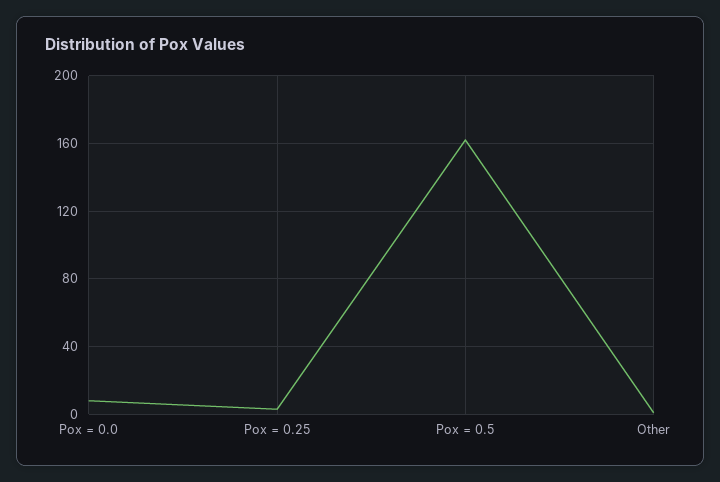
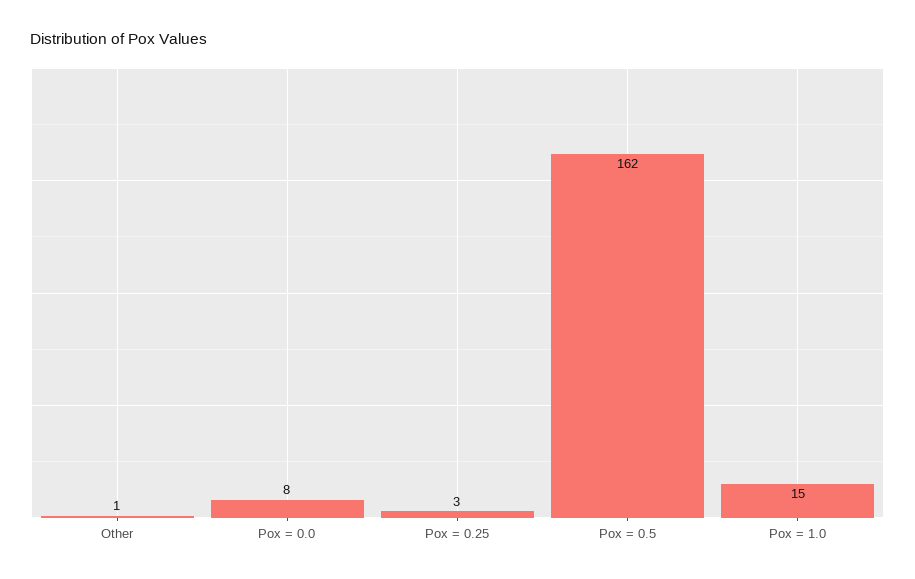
  {
    "Pox = 0.0": 8,
    "Pox = 0.25": 3,
    "Pox = 0.5": 162,
-   "Other": 1
+   "Other": 1,
+   "Pox = 1.0": 15
  }

